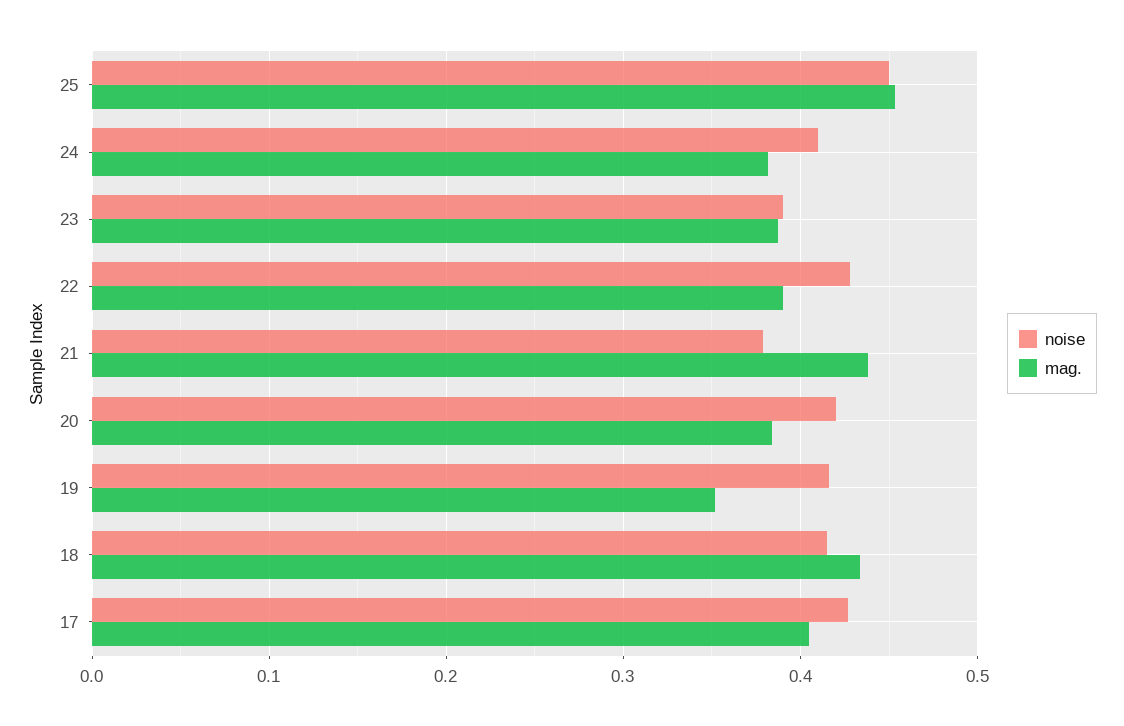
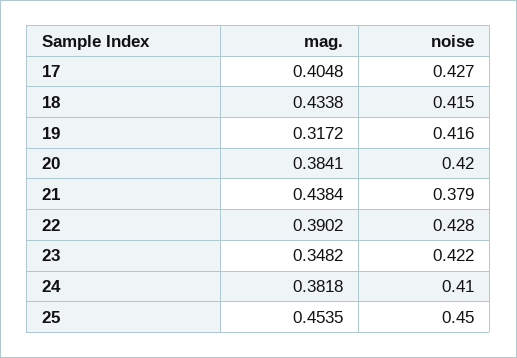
  {
    "noise": {
      "25": 0.45,
      "24": 0.41,
-     "23": 0.39,
+     "23": 0.422,
      "22": 0.428,
      "21": 0.379,
      "20": 0.42,
      "19": 0.416,
      "18": 0.415,
      "17": 0.427
    },
    "mag.": {
      "25": 0.4535,
      "24": 0.3818,
-     "23": 0.39,
+     "23": 0.3482,
      "22": 0.3902,
      "21": 0.4384,
      "20": 0.3841,
-     "19": 0.35,
+     "19": 0.3172,
      "18": 0.4338,
      "17": 0.4048
    }
  }

